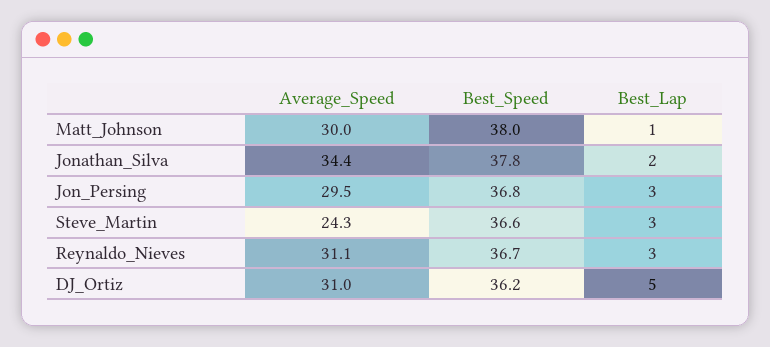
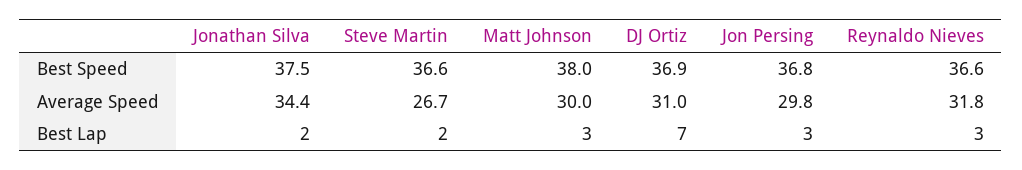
  {
    "Average_Speed": {
      "Matt_Johnson": 30,
      "Jonathan_Silva": 34.4,
-     "Jon_Persing": 29.5,
+     "Jon_Persing": 29.8,
-     "Steve_Martin": 24.3,
+     "Steve_Martin": 26.7,
-     "Reynaldo_Nieves": 31.1,
+     "Reynaldo_Nieves": 31.8,
      "DJ_Ortiz": 31
    },
    "Best_Speed": {
      "Matt_Johnson": 38,
-     "Jonathan_Silva": 37.8,
+     "Jonathan_Silva": 37.5,
      "Jon_Persing": 36.8,
      "Steve_Martin": 36.6,
-     "Reynaldo_Nieves": 36.7,
+     "Reynaldo_Nieves": 36.6,
-     "DJ_Ortiz": 36.2
+     "DJ_Ortiz": 36.9
    },
    "Best_Lap": {
-     "Matt_Johnson": 1,
+     "Matt_Johnson": 3,
      "Jonathan_Silva": 2,
      "Jon_Persing": 3,
-     "Steve_Martin": 3,
+     "Steve_Martin": 2,
      "Reynaldo_Nieves": 3,
-     "DJ_Ortiz": 5
+     "DJ_Ortiz": 7
    }
  }

